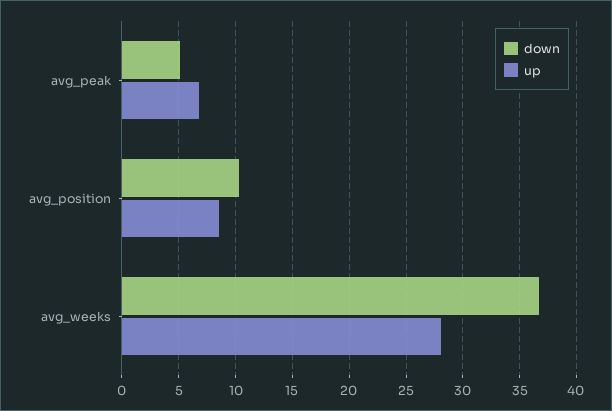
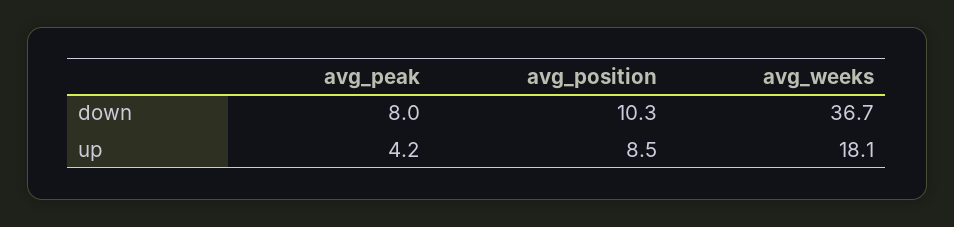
  {
    "down": {
-     "avg_peak": 5,
+     "avg_peak": 8,
      "avg_position": 10.3,
      "avg_weeks": 36.7
    },
    "up": {
-     "avg_peak": 7,
+     "avg_peak": 4.2,
      "avg_position": 8.5,
-     "avg_weeks": 28
+     "avg_weeks": 18.1
    }
  }

